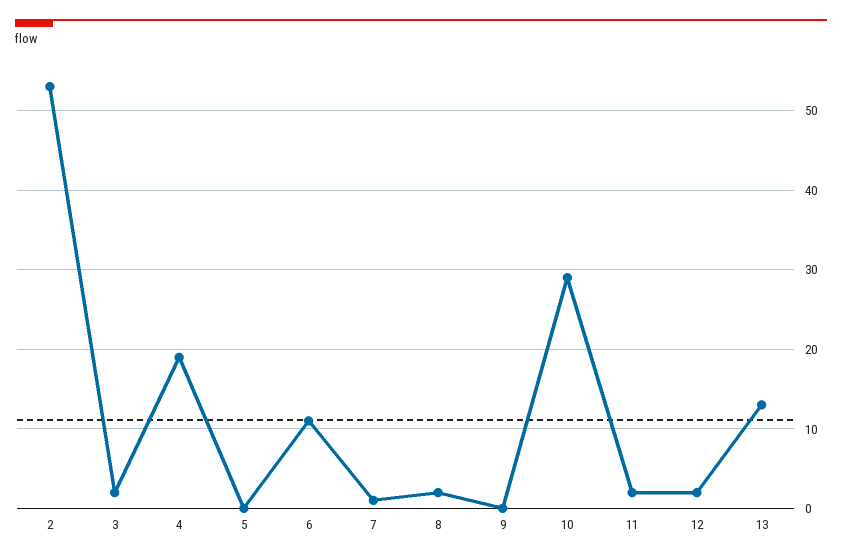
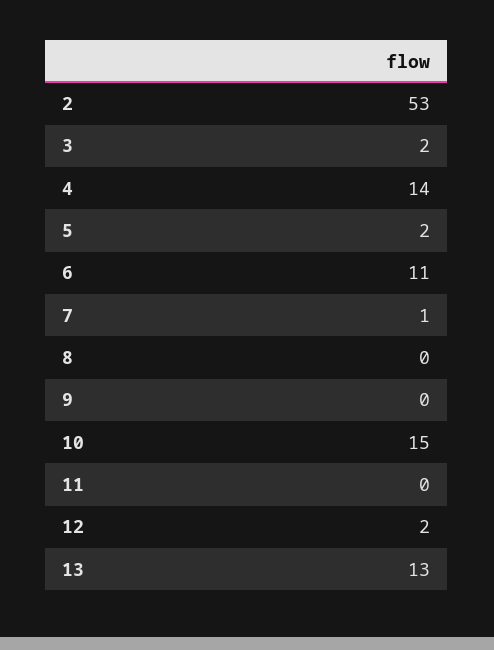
  {
    "2": 53,
    "3": 2,
-   "4": 19,
+   "4": 14,
-   "5": 0,
+   "5": 2,
    "6": 11,
    "7": 1,
-   "8": 2,
+   "8": 0,
    "9": 0,
-   "10": 29,
+   "10": 15,
-   "11": 2,
+   "11": 0,
    "12": 2,
    "13": 13
  }

